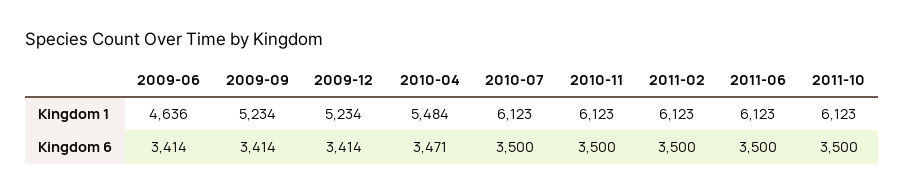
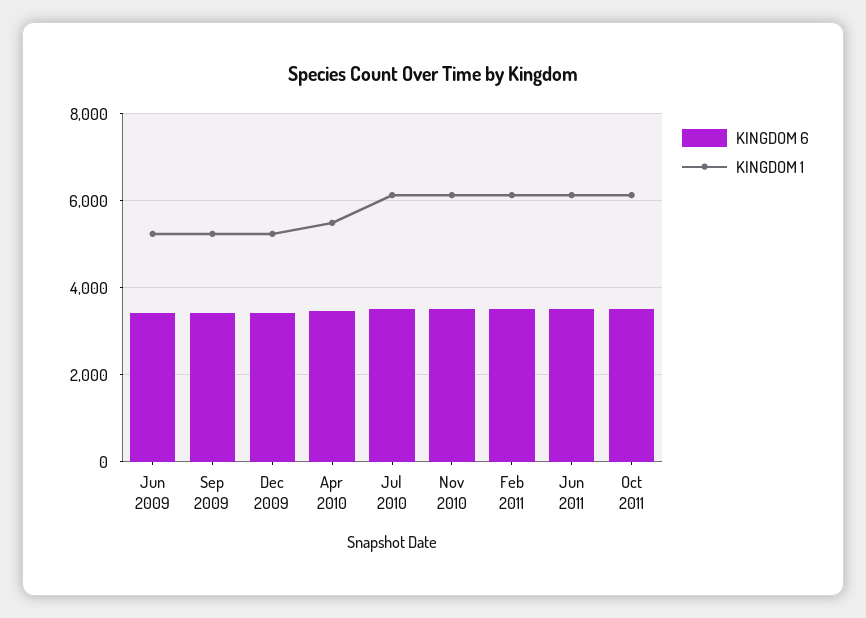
  {
    "Kingdom 1": {
-     "2009-06": 4636,
+     "2009-06": 5200,
      "2009-09": 5234,
      "2009-12": 5234,
      "2010-04": 5484,
      "2010-07": 6123,
      "2010-11": 6123,
      "2011-02": 6123,
      "2011-06": 6123,
      "2011-10": 6123
    },
    "Kingdom 6": {
      "2009-06": 3414,
      "2009-09": 3414,
      "2009-12": 3414,
      "2010-04": 3471,
      "2010-07": 3500,
      "2010-11": 3500,
      "2011-02": 3500,
      "2011-06": 3500,
      "2011-10": 3500
    }
  }

